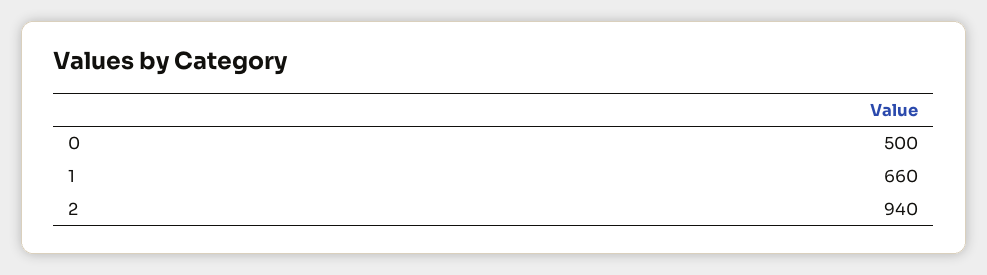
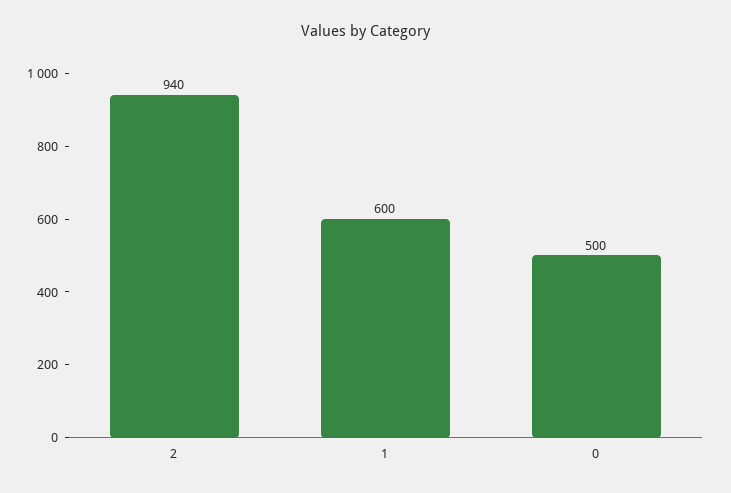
  {
    "0": 500,
-   "1": 660,
+   "1": 600,
    "2": 940
  }

